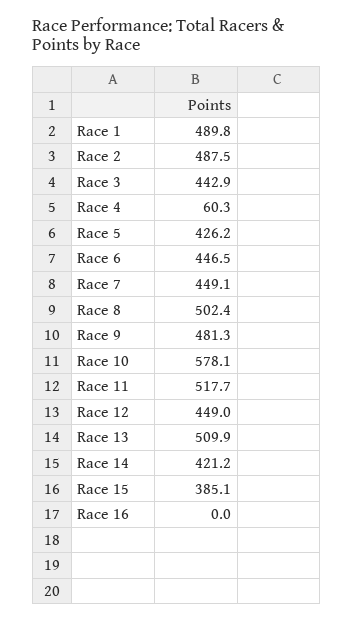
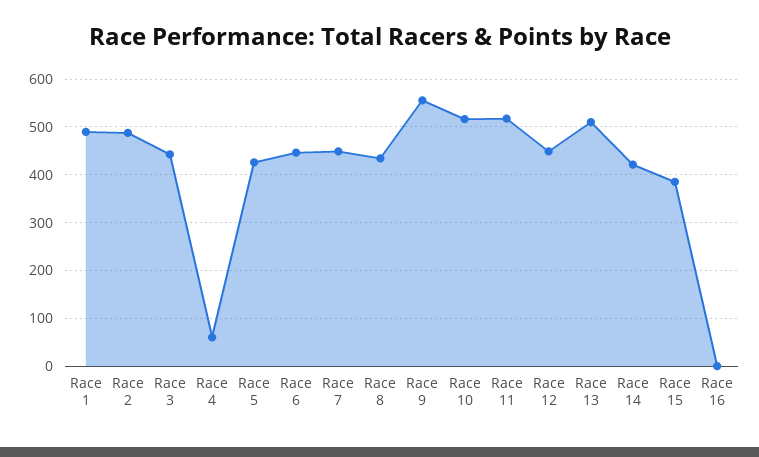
  {
    "Race 1": 489.8,
    "Race 2": 487.5,
    "Race 3": 442.9,
    "Race 4": 60.3,
    "Race 5": 426.2,
    "Race 6": 446.5,
    "Race 7": 449.1,
-   "Race 8": 502.4,
+   "Race 8": 440,
-   "Race 9": 481.3,
+   "Race 9": 560,
-   "Race 10": 578.1,
+   "Race 10": 520,
    "Race 11": 517.7,
    "Race 12": 449,
    "Race 13": 509.9,
    "Race 14": 421.2,
    "Race 15": 385.1,
    "Race 16": 0
  }

